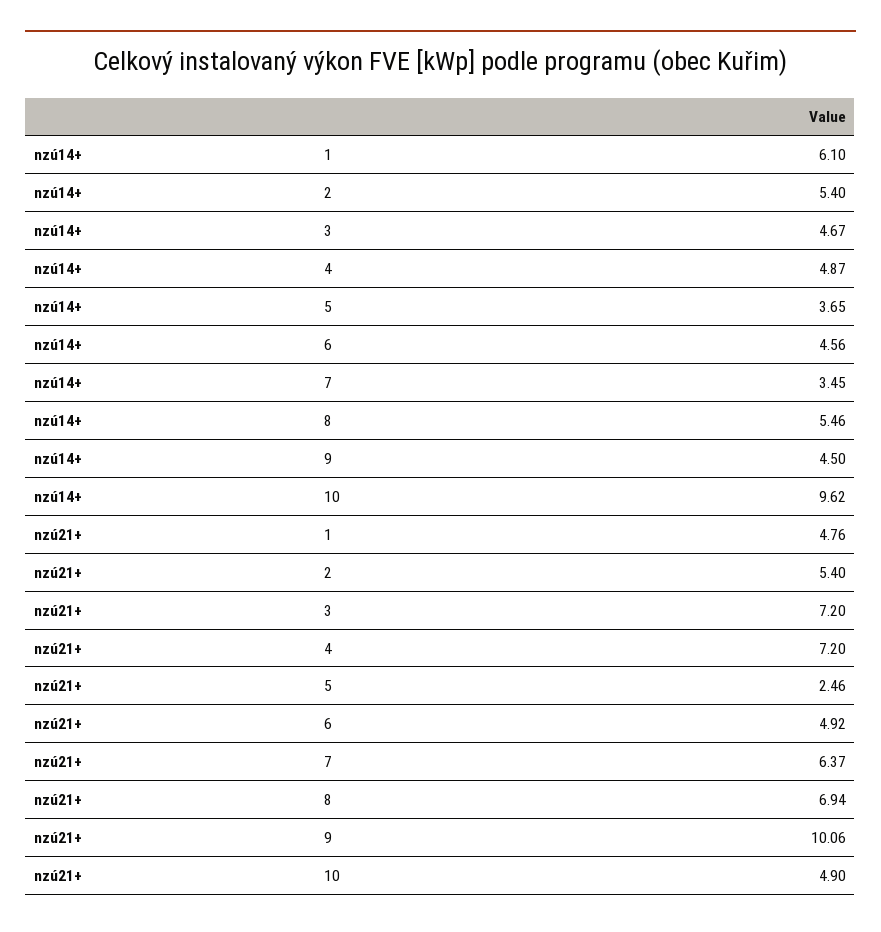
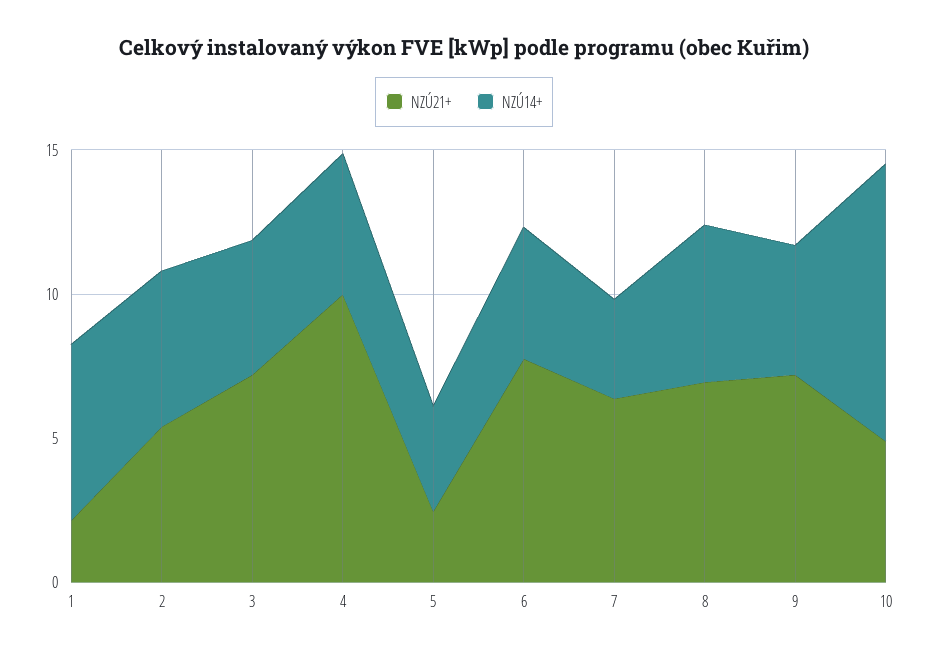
  {
    "nzú14+": {
      "1": 6.1,
      "2": 5.4,
      "3": 4.67,
      "4": 4.87,
      "5": 3.65,
      "6": 4.56,
      "7": 3.45,
      "8": 5.46,
      "9": 4.5,
      "10": 9.62
    },
    "nzú21+": {
-     "1": 4.76,
+     "1": 2,
      "2": 5.4,
      "3": 7.2,
-     "4": 7.2,
+     "4": 10,
      "5": 2.46,
-     "6": 4.92,
+     "6": 8,
      "7": 6.37,
      "8": 6.94,
-     "9": 10.06,
+     "9": 7,
      "10": 4.9
    }
  }

